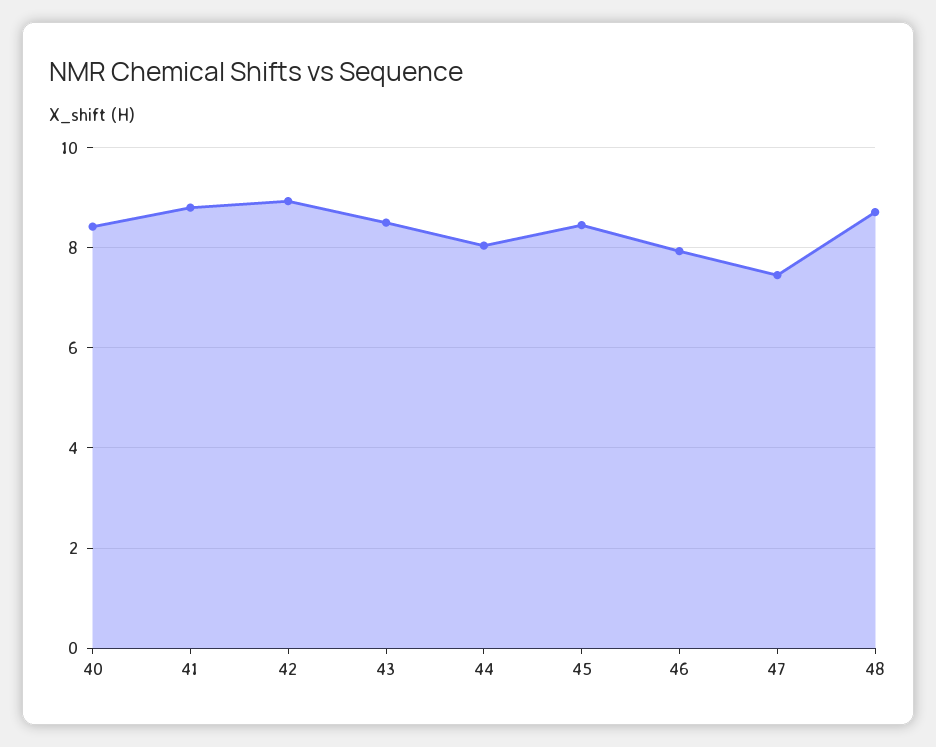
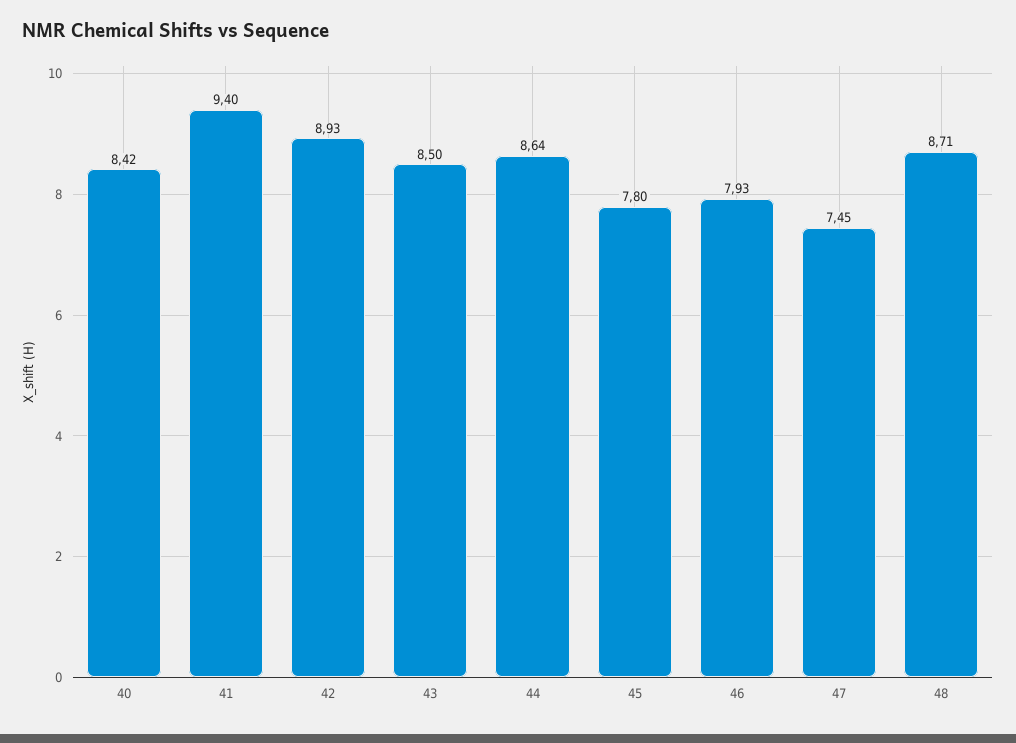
  {
    "40": 8.42,
-   "41": 8.8,
+   "41": 9.4,
    "42": 8.93,
    "43": 8.5,
-   "44": 8,
+   "44": 8.64,
-   "45": 8.4,
+   "45": 7.8,
    "46": 7.93,
    "47": 7.45,
    "48": 8.71
  }

